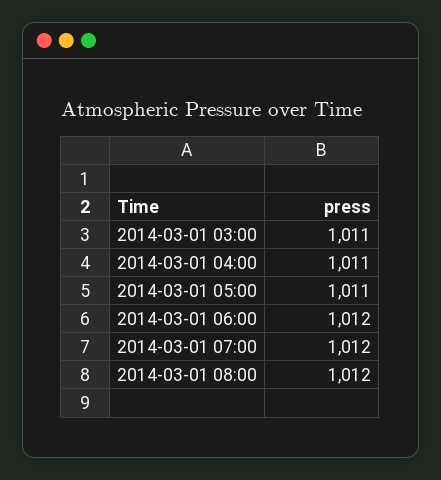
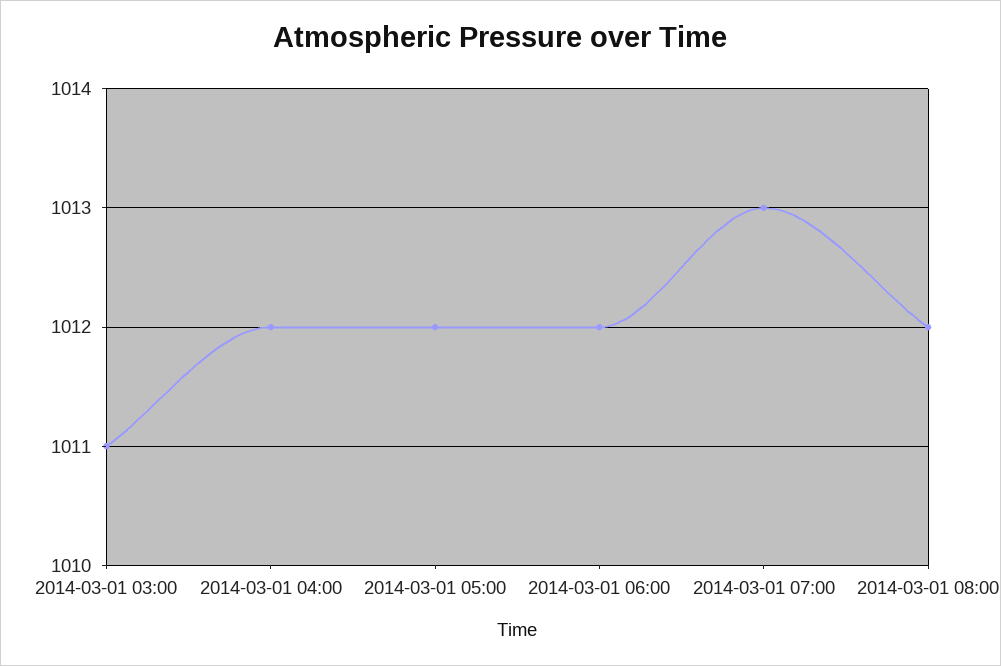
  {
    "2014-03-01 03:00": 1011,
-   "2014-03-01 04:00": 1011,
+   "2014-03-01 04:00": 1012,
-   "2014-03-01 05:00": 1011,
+   "2014-03-01 05:00": 1012,
    "2014-03-01 06:00": 1012,
-   "2014-03-01 07:00": 1012,
+   "2014-03-01 07:00": 1013,
    "2014-03-01 08:00": 1012
  }

